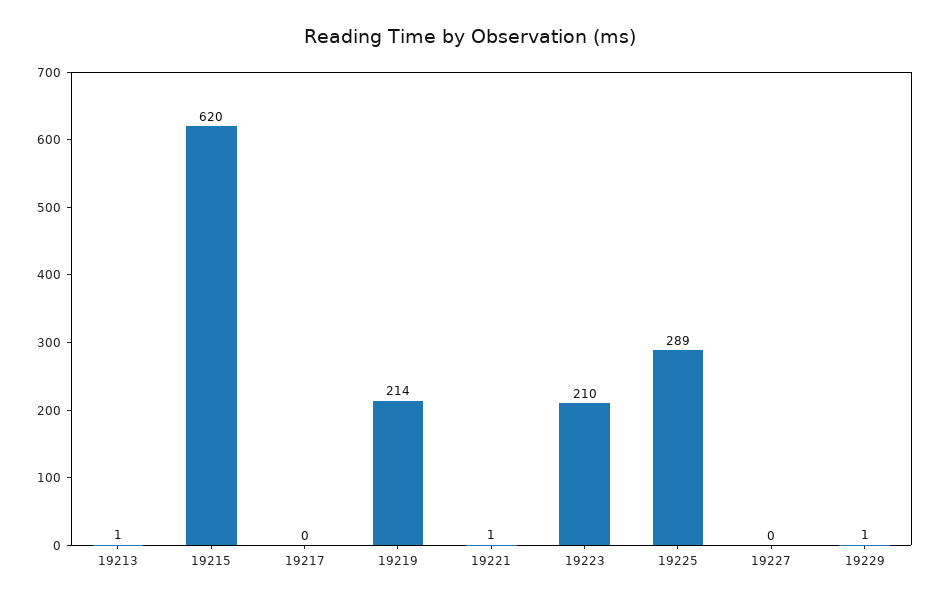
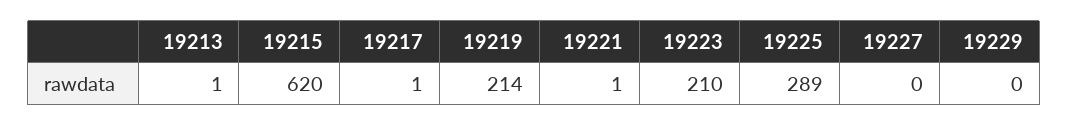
  {
    "19213": 1,
    "19215": 620,
-   "19217": 0,
+   "19217": 1,
    "19219": 214,
    "19221": 1,
    "19223": 210,
    "19225": 289,
    "19227": 0,
-   "19229": 1
+   "19229": 0
  }

